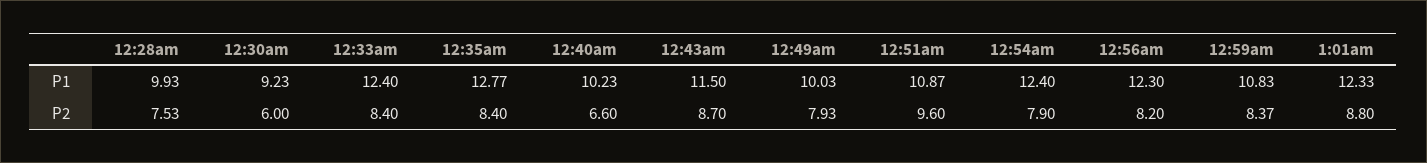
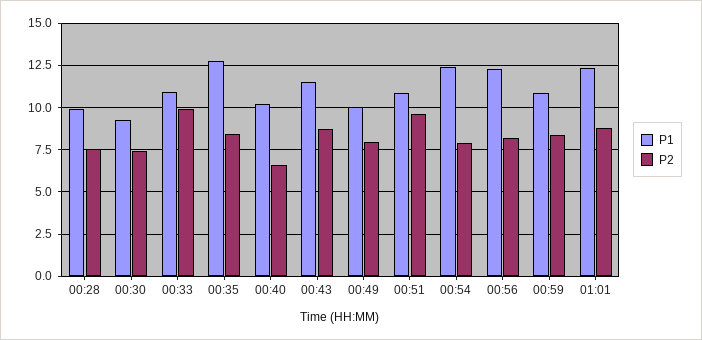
  {
    "P1": {
      "12:28am": 9.93,
      "12:30am": 9.23,
-     "12:33am": 12.4,
+     "12:33am": 11,
      "12:35am": 12.77,
      "12:40am": 10.23,
      "12:43am": 11.5,
      "12:49am": 10.03,
      "12:51am": 10.87,
      "12:54am": 12.4,
      "12:56am": 12.3,
      "12:59am": 10.83,
      "1:01am": 12.33
    },
    "P2": {
      "12:28am": 7.53,
-     "12:30am": 6,
+     "12:30am": 7.5,
-     "12:33am": 8.4,
+     "12:33am": 10,
      "12:35am": 8.4,
      "12:40am": 6.6,
      "12:43am": 8.7,
      "12:49am": 7.93,
      "12:51am": 9.6,
      "12:54am": 7.9,
      "12:56am": 8.2,
      "12:59am": 8.37,
      "1:01am": 8.8
    }
  }

